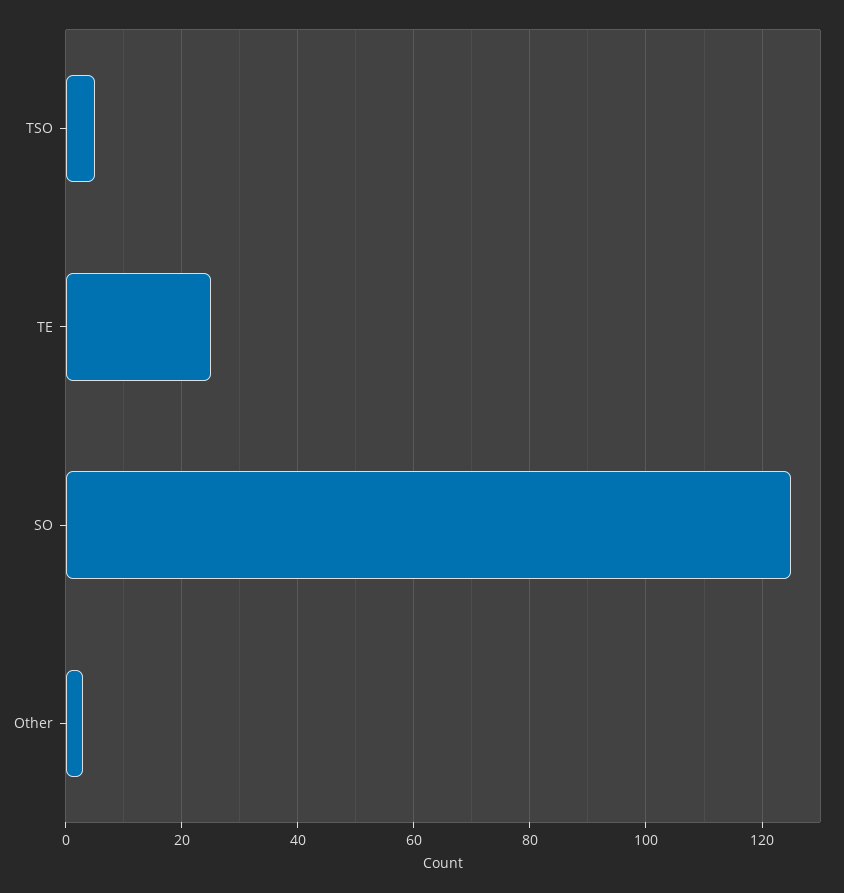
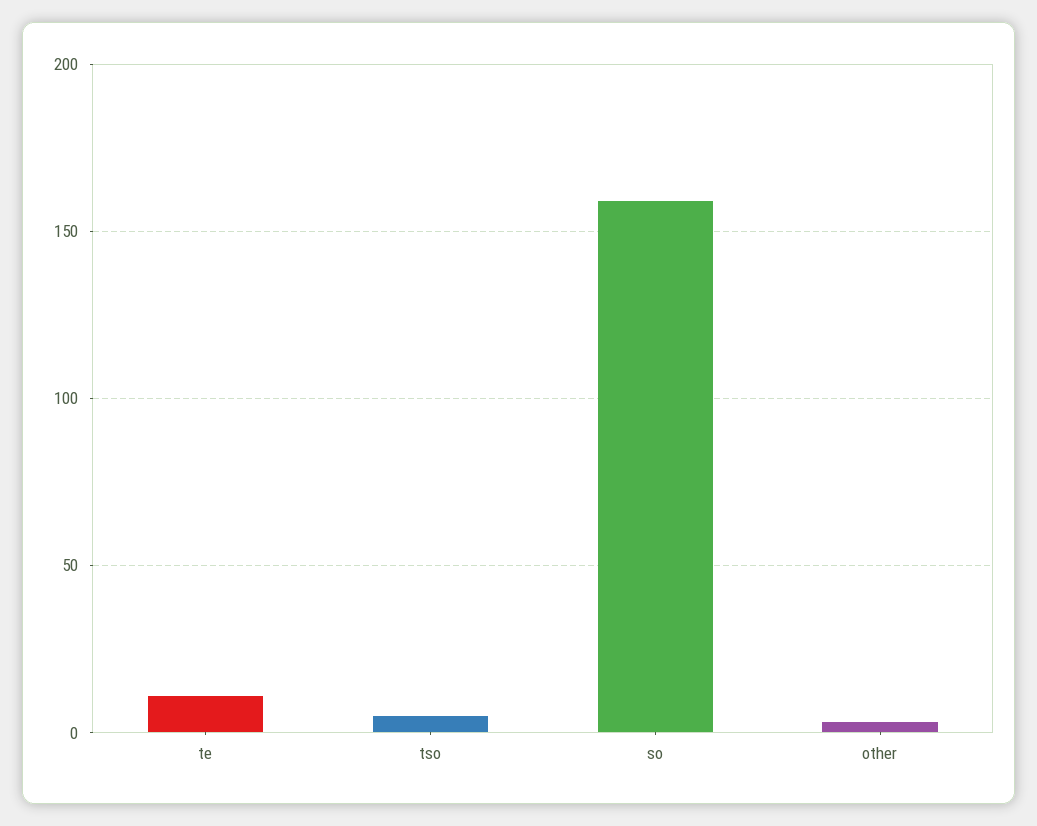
  {
    "TSO": 5,
-   "TE": 25,
+   "TE": 10,
-   "SO": 125,
+   "SO": 160,
    "Other": 5
  }

